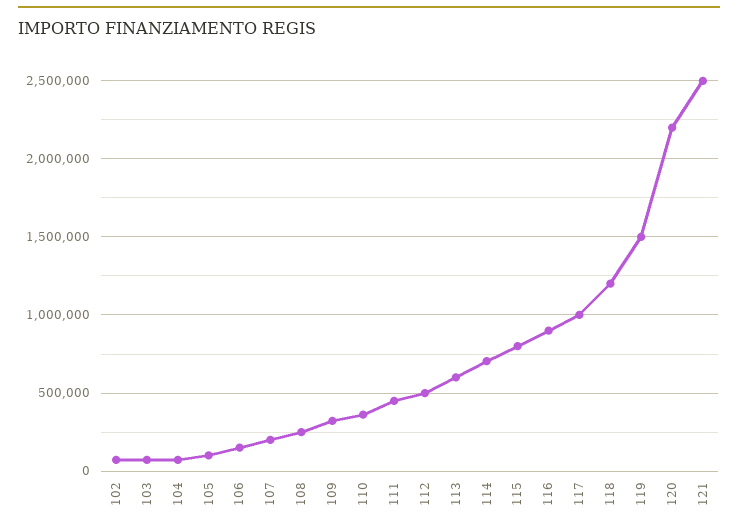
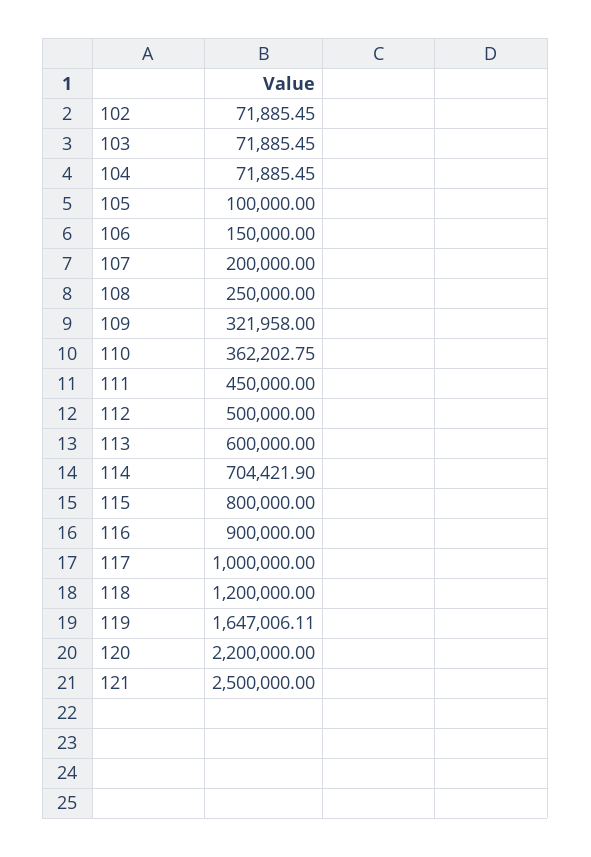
  {
    "102": 71885.45,
    "103": 71885.45,
    "104": 71885.45,
    "105": 100000,
    "106": 150000,
    "107": 200000,
    "108": 250000,
    "109": 321958,
    "110": 362202.75,
    "111": 450000,
    "112": 500000,
    "113": 600000,
    "114": 704421.9,
    "115": 800000,
    "116": 900000,
    "117": 1000000,
    "118": 1200000,
-   "119": 1500000,
+   "119": 1647006.11,
    "120": 2200000,
    "121": 2500000
  }

